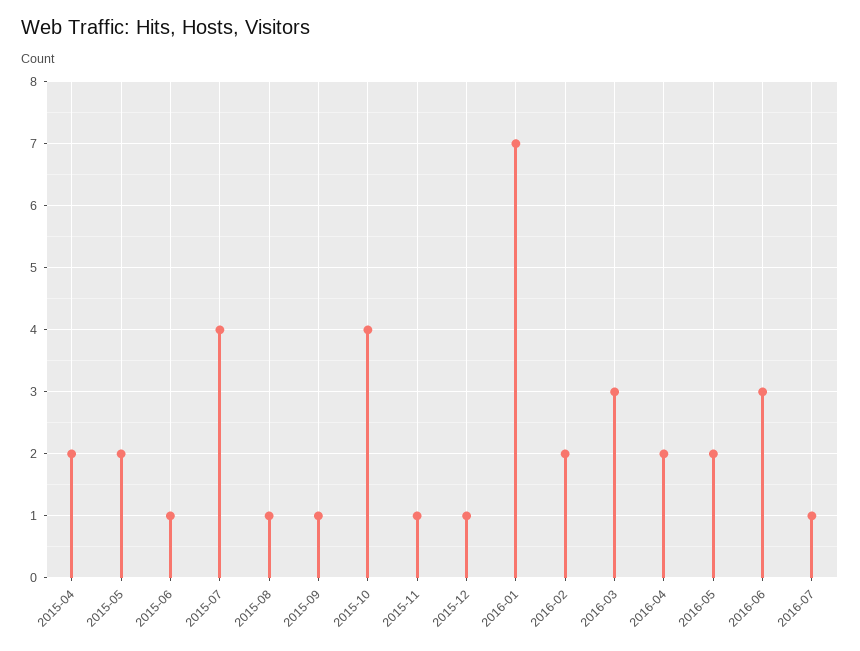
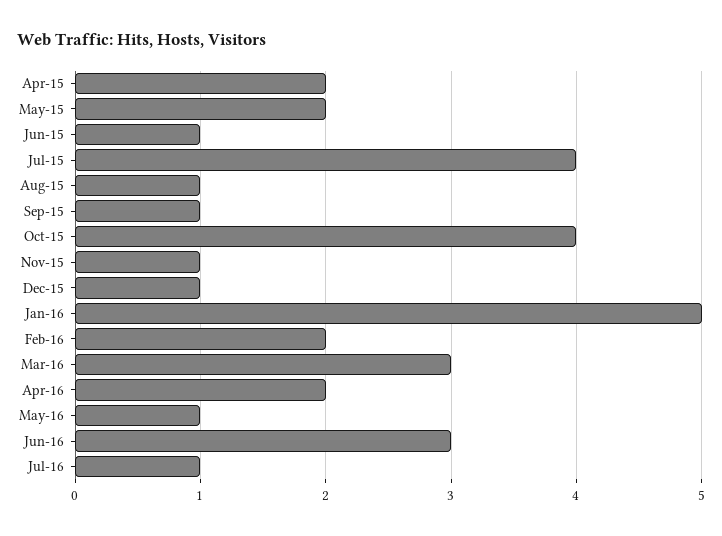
  {
    "2015-04": 2,
    "2015-05": 2,
    "2015-06": 1,
    "2015-07": 4,
    "2015-08": 1,
    "2015-09": 1,
    "2015-10": 4,
    "2015-11": 1,
    "2015-12": 1,
-   "2016-01": 7,
+   "2016-01": 5,
    "2016-02": 2,
    "2016-03": 3,
    "2016-04": 2,
-   "2016-05": 2,
+   "2016-05": 1,
    "2016-06": 3,
    "2016-07": 1
  }

